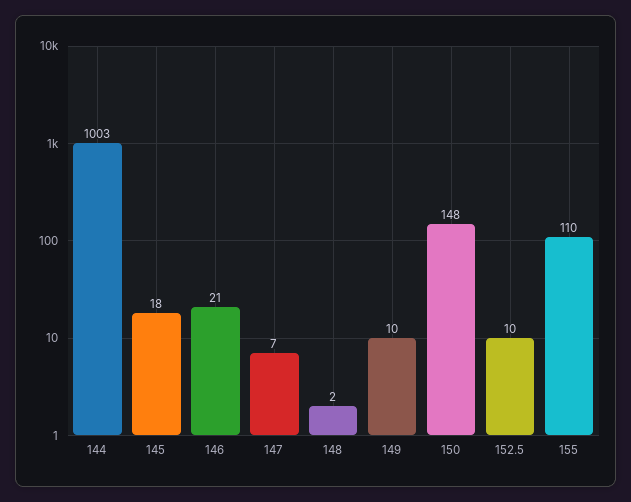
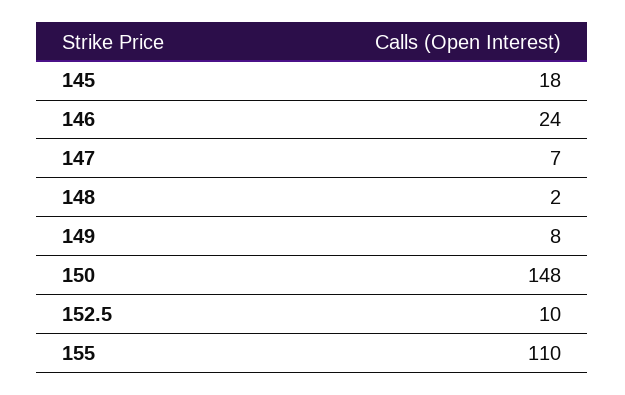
  {
-   "144": 1003,
    "145": 18,
-   "146": 21,
+   "146": 24,
    "147": 7,
    "148": 2,
-   "149": 10,
+   "149": 8,
    "150": 148,
    "152.5": 10,
    "155": 110
  }

